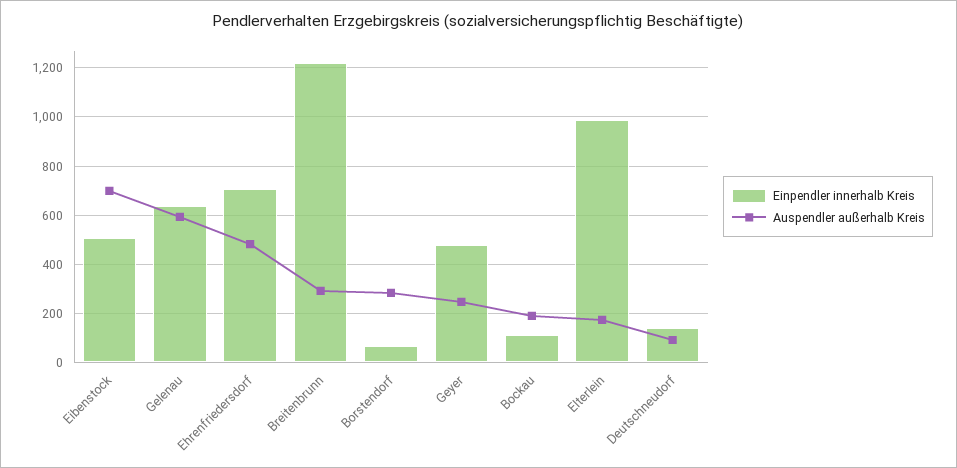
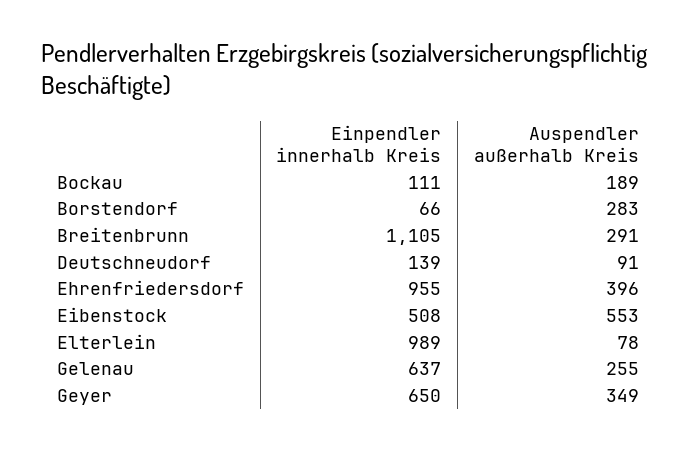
  {
    "Einpendler innerhalb Kreis": {
      "Eibenstock": 508,
      "Gelenau": 637,
-     "Ehrenfriedersdorf": 700,
+     "Ehrenfriedersdorf": 955,
-     "Breitenbrunn": 1225,
+     "Breitenbrunn": 1105,
      "Borstendorf": 66,
-     "Geyer": 475,
+     "Geyer": 650,
      "Bockau": 111,
      "Elterlein": 989,
      "Deutschneudorf": 139
    },
    "Auspendler außerhalb Kreis": {
-     "Eibenstock": 700,
+     "Eibenstock": 553,
-     "Gelenau": 600,
+     "Gelenau": 255,
-     "Ehrenfriedersdorf": 475,
+     "Ehrenfriedersdorf": 396,
      "Breitenbrunn": 291,
      "Borstendorf": 283,
-     "Geyer": 250,
+     "Geyer": 349,
      "Bockau": 189,
-     "Elterlein": 175,
+     "Elterlein": 78,
      "Deutschneudorf": 91
    }
  }

